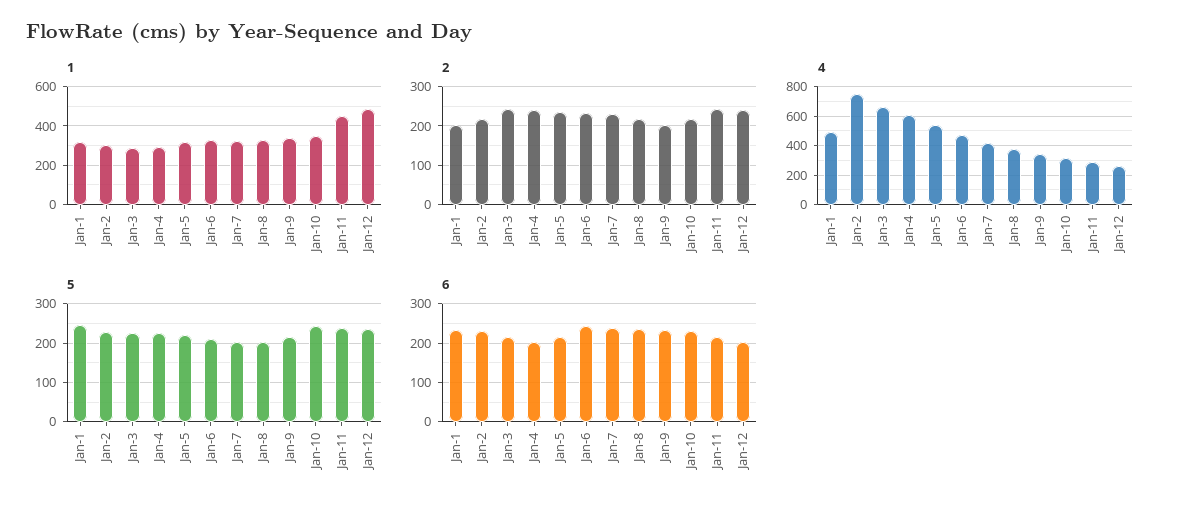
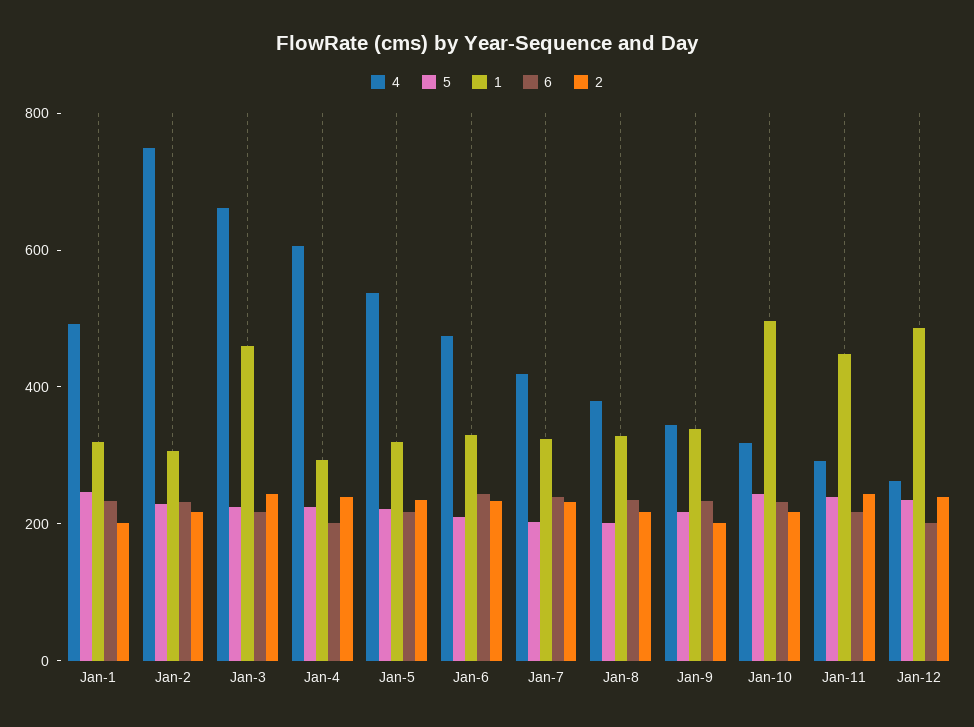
  {
    "1": {
      "Jan-1": 300,
      "Jan-2": 300,
-     "Jan-3": 300,
+     "Jan-3": 450,
      "Jan-4": 300,
      "Jan-5": 300,
      "Jan-6": 350,
      "Jan-7": 300,
      "Jan-8": 350,
      "Jan-9": 350,
-     "Jan-10": 350,
+     "Jan-10": 500,
      "Jan-11": 450,
      "Jan-12": 500
    },
    "2": {
      "Jan-1": 200,
      "Jan-2": 220,
      "Jan-3": 240,
      "Jan-4": 240,
      "Jan-5": 240,
      "Jan-6": 240,
      "Jan-7": 240,
      "Jan-8": 220,
      "Jan-9": 200,
      "Jan-10": 220,
      "Jan-11": 240,
      "Jan-12": 240
    },
    "4": {
      "Jan-1": 500,
      "Jan-2": 750,
      "Jan-3": 650,
      "Jan-4": 600,
      "Jan-5": 550,
      "Jan-6": 500,
      "Jan-7": 400,
      "Jan-8": 400,
      "Jan-9": 350,
      "Jan-10": 300,
      "Jan-11": 300,
      "Jan-12": 250
    },
    "5": {
      "Jan-1": 240,
      "Jan-2": 220,
      "Jan-3": 220,
      "Jan-4": 220,
      "Jan-5": 220,
      "Jan-6": 220,
      "Jan-7": 200,
      "Jan-8": 200,
      "Jan-9": 220,
      "Jan-10": 240,
      "Jan-11": 240,
      "Jan-12": 240
    },
    "6": {
      "Jan-1": 240,
      "Jan-2": 240,
      "Jan-3": 220,
      "Jan-4": 200,
      "Jan-5": 220,
      "Jan-6": 240,
      "Jan-7": 240,
      "Jan-8": 240,
      "Jan-9": 240,
      "Jan-10": 240,
      "Jan-11": 220,
      "Jan-12": 200
    }
  }

